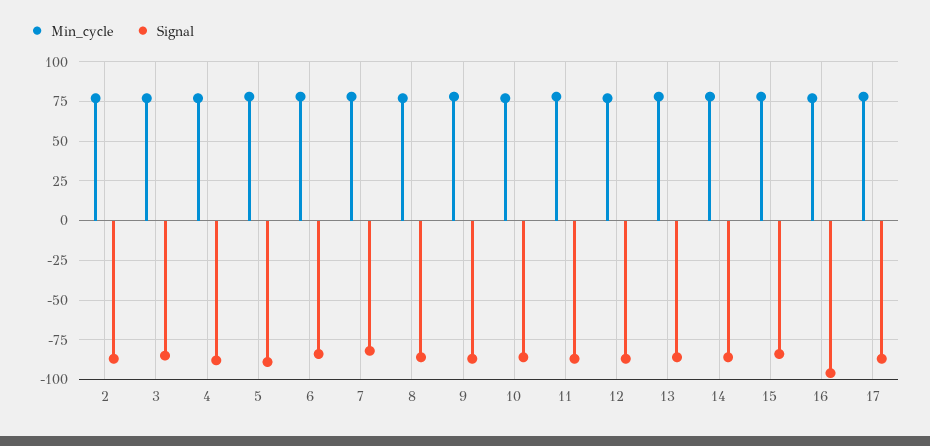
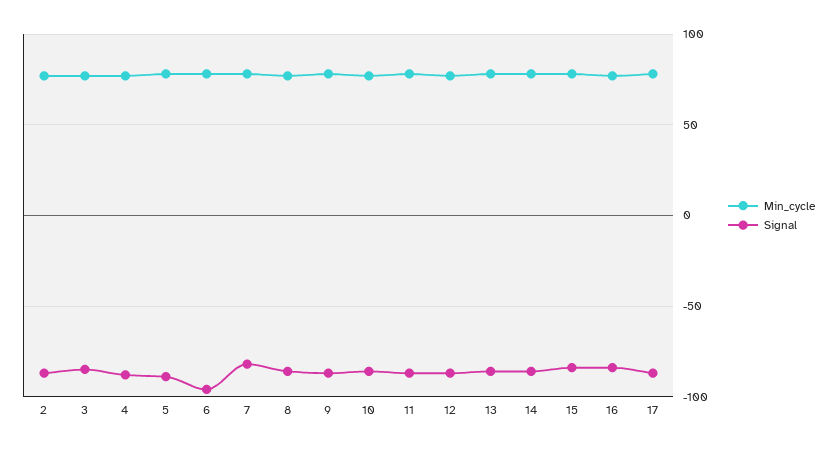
  {
    "Min_cycle": {
      "2": 75,
      "3": 75,
      "4": 75,
      "5": 80,
      "6": 80,
      "7": 80,
      "8": 75,
      "9": 80,
      "10": 75,
      "11": 80,
      "12": 75,
      "13": 80,
      "14": 80,
      "15": 80,
      "16": 75,
      "17": 80
    },
    "Signal": {
      "2": -85,
      "3": -85,
      "4": -90,
      "5": -90,
-     "6": -85,
+     "6": -95,
      "7": -80,
      "8": -85,
      "9": -85,
      "10": -85,
      "11": -85,
      "12": -85,
      "13": -85,
      "14": -85,
      "15": -85,
-     "16": -95,
+     "16": -85,
      "17": -85
    }
  }

